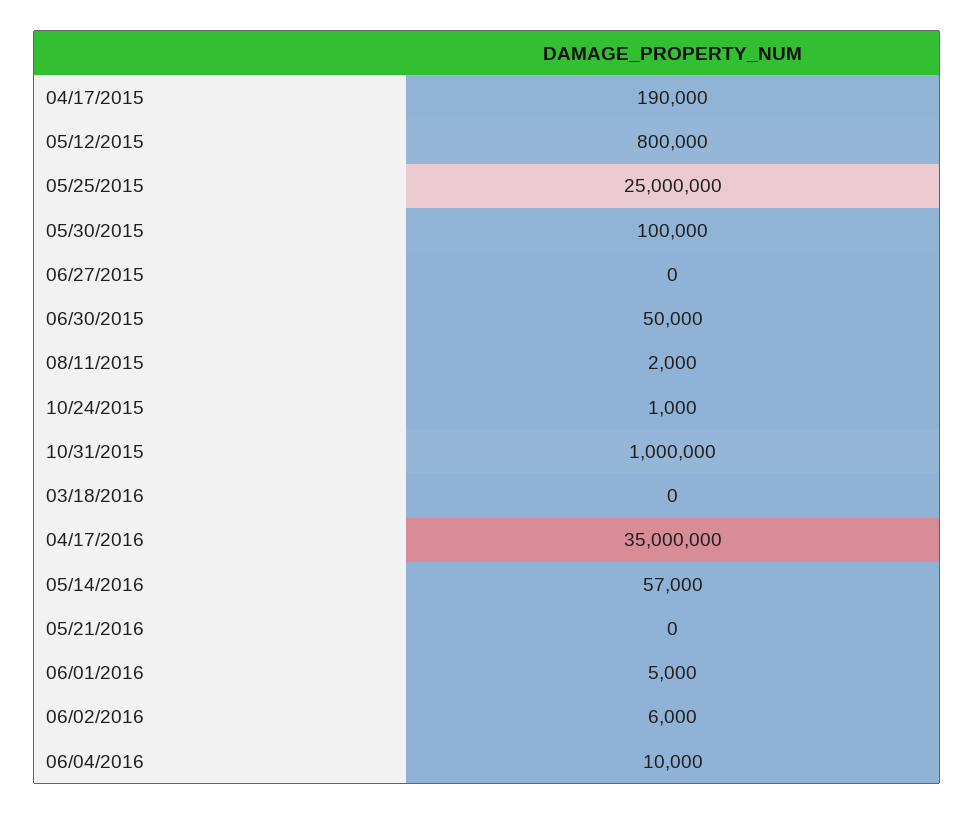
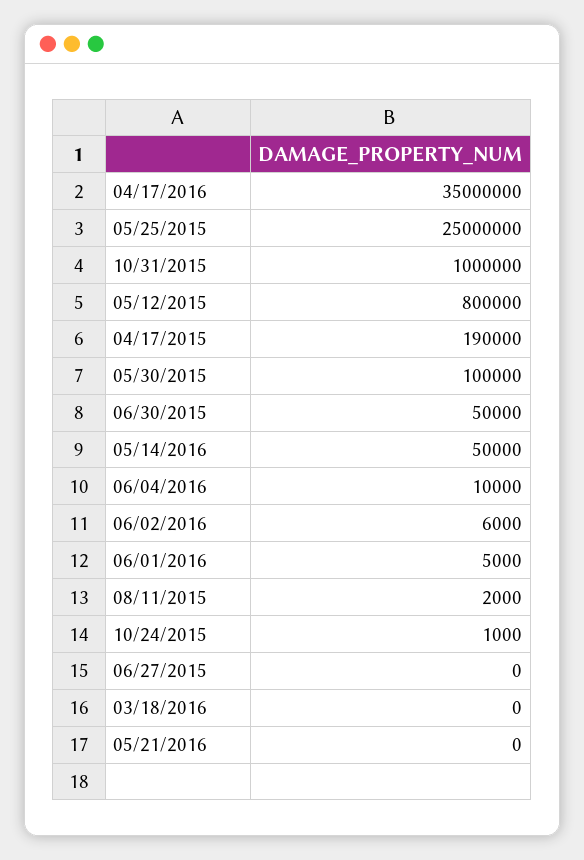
  {
    "04/17/2015": 190000,
    "05/12/2015": 800000,
    "05/25/2015": 25000000,
    "05/30/2015": 100000,
    "06/27/2015": 0,
    "06/30/2015": 50000,
    "08/11/2015": 2000,
    "10/24/2015": 1000,
    "10/31/2015": 1000000,
    "03/18/2016": 0,
    "04/17/2016": 35000000,
-   "05/14/2016": 57000,
+   "05/14/2016": 50000,
    "05/21/2016": 0,
    "06/01/2016": 5000,
    "06/02/2016": 6000,
    "06/04/2016": 10000
  }

